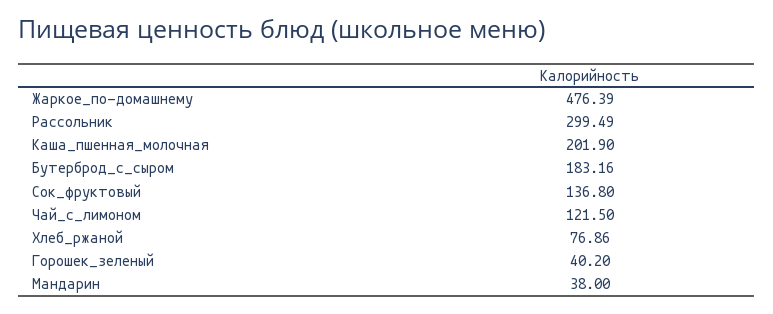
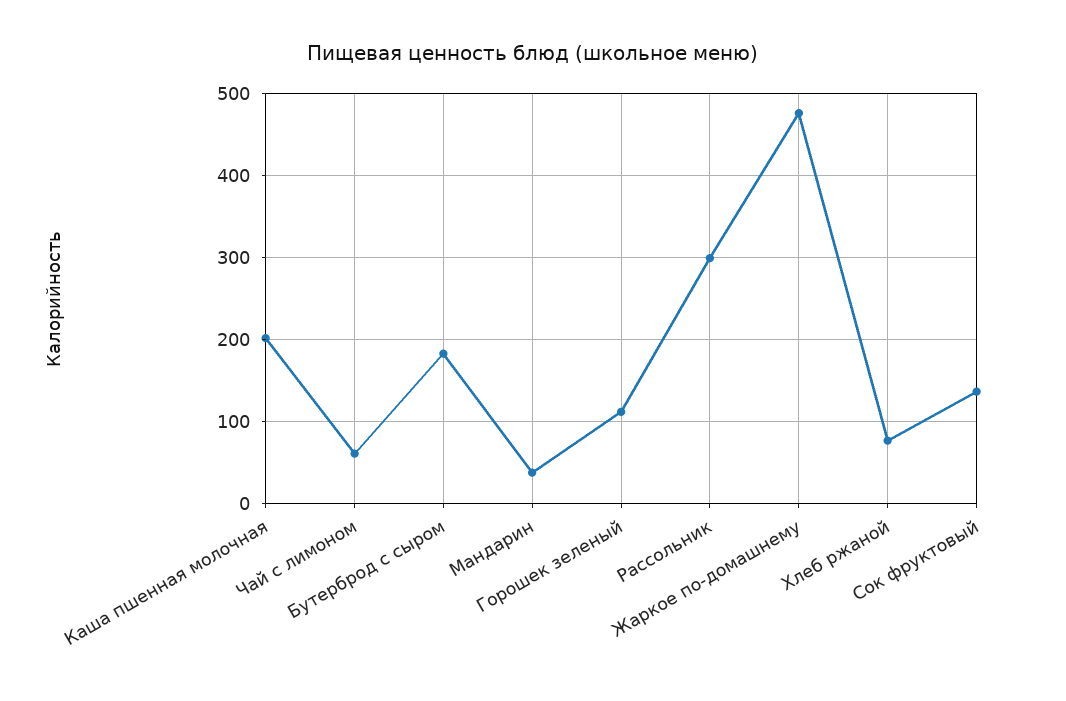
  {
    "Жаркое_по-домашнему": 476.39,
    "Рассольник": 299.49,
    "Каша_пшенная_молочная": 201.9,
    "Бутерброд_с_сыром": 183.16,
    "Сок_фруктовый": 136.8,
-   "Чай_с_лимоном": 121.5,
+   "Чай_с_лимоном": 60,
    "Хлеб_ржаной": 76.86,
-   "Горошек_зеленый": 40.2,
+   "Горошек_зеленый": 110,
    "Мандарин": 38
  }

